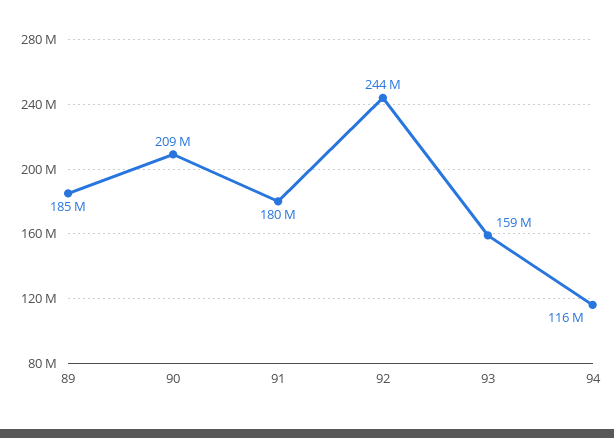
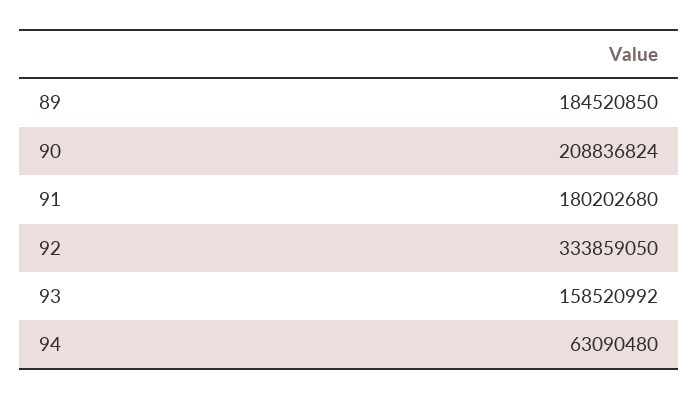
  {
    "89": 184520850,
    "90": 208836824,
    "91": 180202680,
-   "92": 244000000,
+   "92": 333859050,
    "93": 158520992,
-   "94": 116000000
+   "94": 63090480
  }

